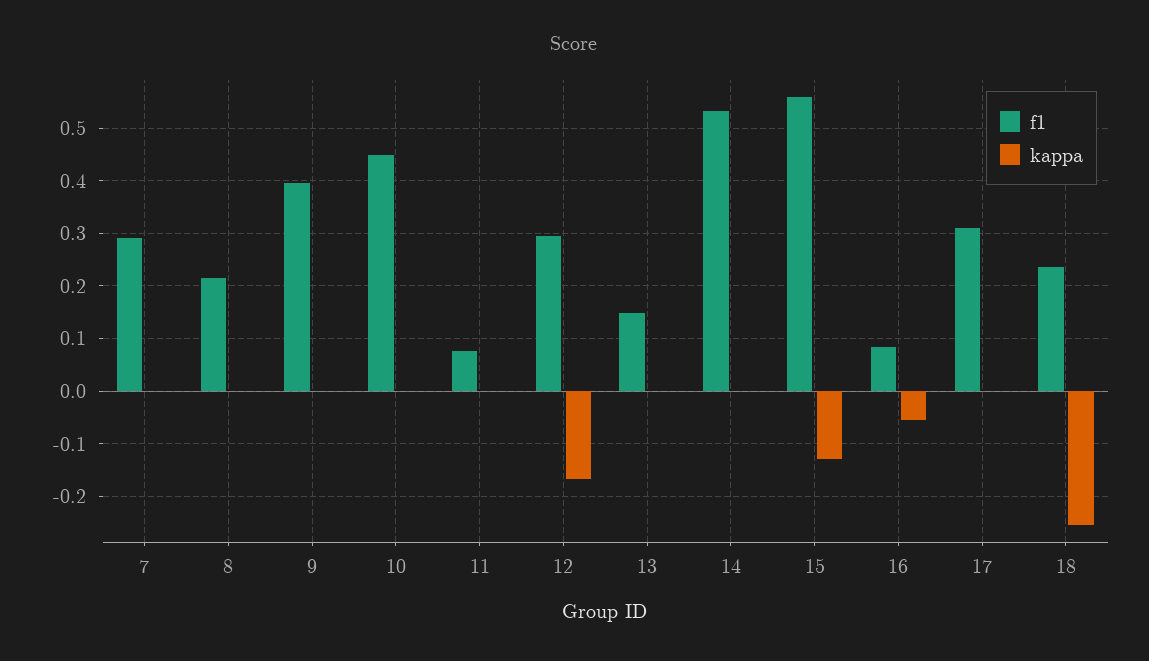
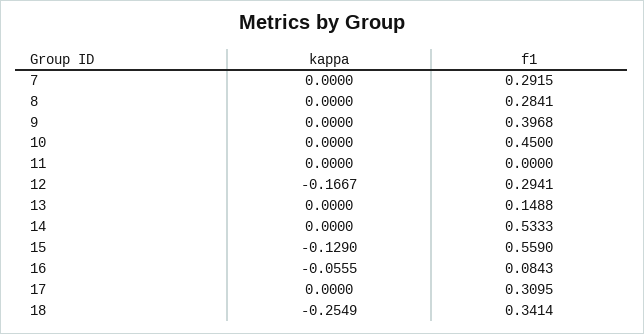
  {
    "f1": {
      "7": 0.2915,
-     "8": 0.22,
+     "8": 0.2841,
      "9": 0.3968,
      "10": 0.45,
-     "11": 0.08,
+     "11": 0,
      "12": 0.2941,
      "13": 0.1488,
      "14": 0.5333,
      "15": 0.559,
      "16": 0.0843,
      "17": 0.3095,
-     "18": 0.24
+     "18": 0.3414
    },
    "kappa": {
      "7": 0,
      "8": 0,
      "9": 0,
      "10": 0,
      "11": 0,
      "12": -0.1667,
      "13": 0,
      "14": 0,
      "15": -0.129,
      "16": -0.0555,
      "17": 0,
      "18": -0.2549
    }
  }

